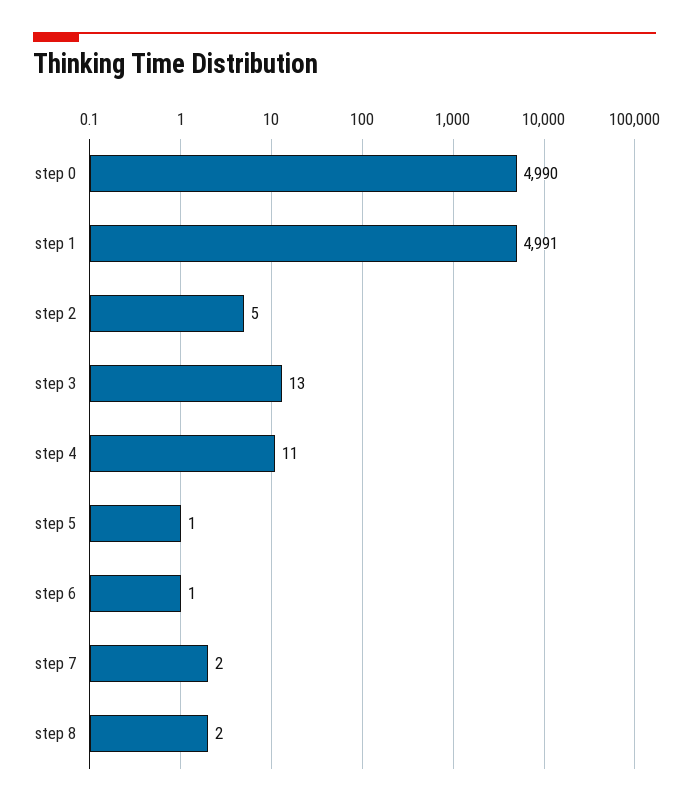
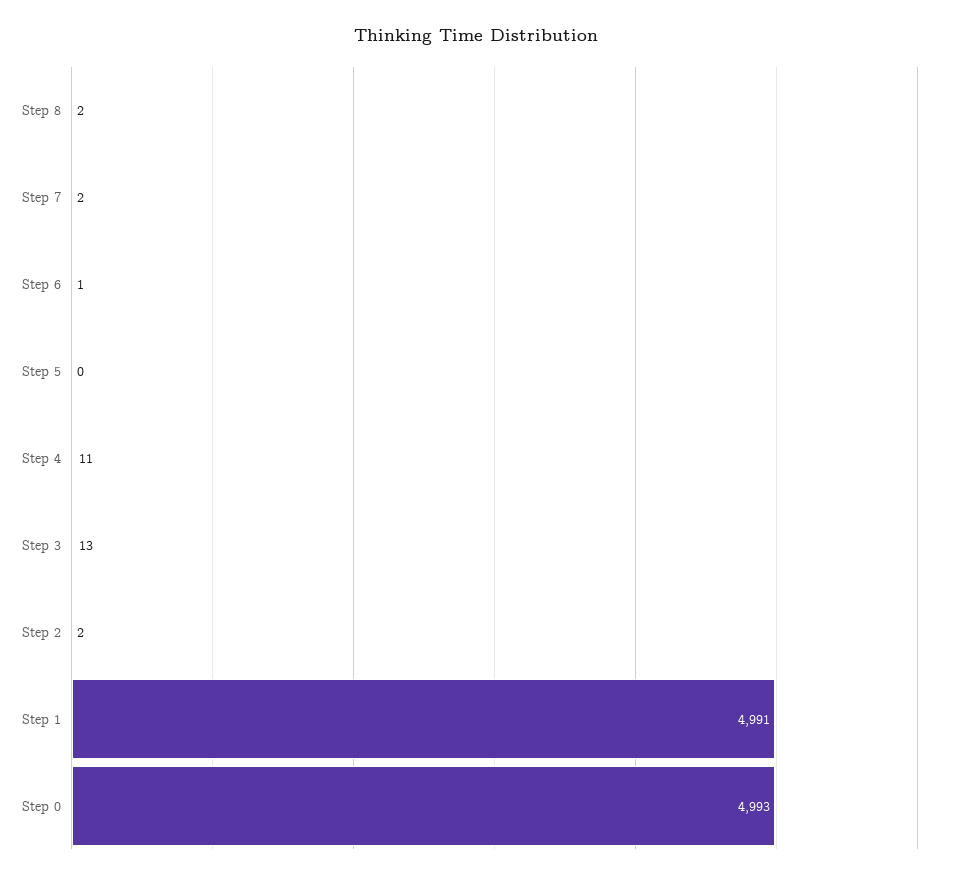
  {
-   "step 0": 4990,
+   "step 0": 4993,
    "step 1": 4991,
-   "step 2": 5,
+   "step 2": 2,
    "step 3": 13,
    "step 4": 11,
-   "step 5": 1,
+   "step 5": 0,
    "step 6": 1,
    "step 7": 2,
    "step 8": 2
  }

